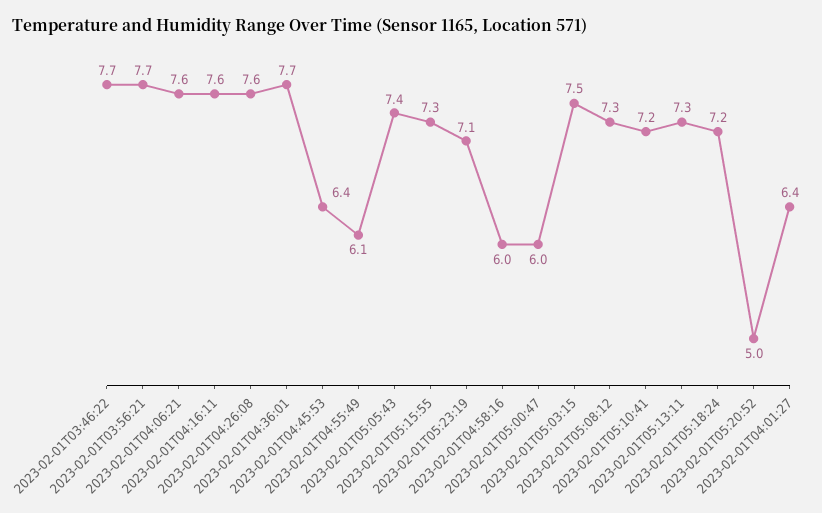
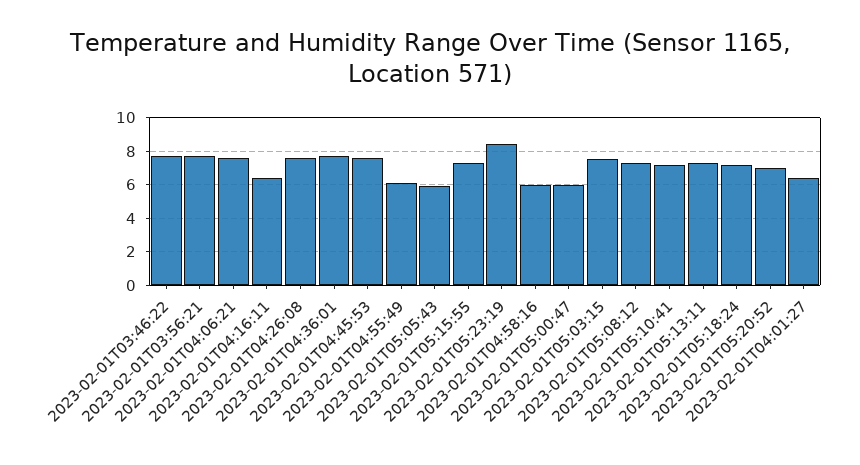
  {
    "2023-02-01T03:46:22": 7.7,
    "2023-02-01T03:56:21": 7.7,
    "2023-02-01T04:06:21": 7.6,
-   "2023-02-01T04:16:11": 7.6,
+   "2023-02-01T04:16:11": 6.5,
    "2023-02-01T04:26:08": 7.6,
    "2023-02-01T04:36:01": 7.7,
-   "2023-02-01T04:45:53": 6.4,
+   "2023-02-01T04:45:53": 7.5,
    "2023-02-01T04:55:49": 6.1,
-   "2023-02-01T05:05:43": 7.4,
+   "2023-02-01T05:05:43": 6,
    "2023-02-01T05:15:55": 7.3,
-   "2023-02-01T05:23:19": 7.1,
+   "2023-02-01T05:23:19": 8.5,
    "2023-02-01T04:58:16": 6,
    "2023-02-01T05:00:47": 6,
    "2023-02-01T05:03:15": 7.5,
    "2023-02-01T05:08:12": 7.3,
    "2023-02-01T05:10:41": 7.2,
    "2023-02-01T05:13:11": 7.3,
    "2023-02-01T05:18:24": 7.2,
-   "2023-02-01T05:20:52": 5,
+   "2023-02-01T05:20:52": 7,
    "2023-02-01T04:01:27": 6.4
  }

